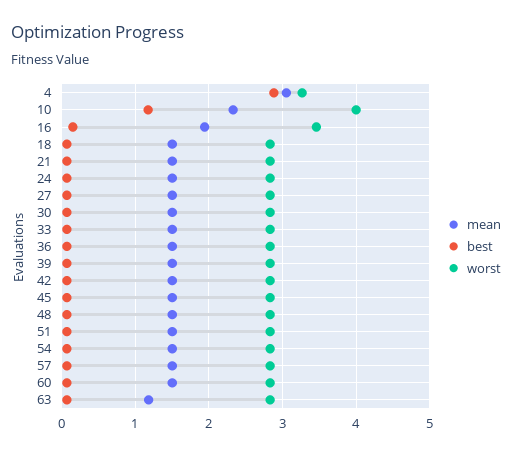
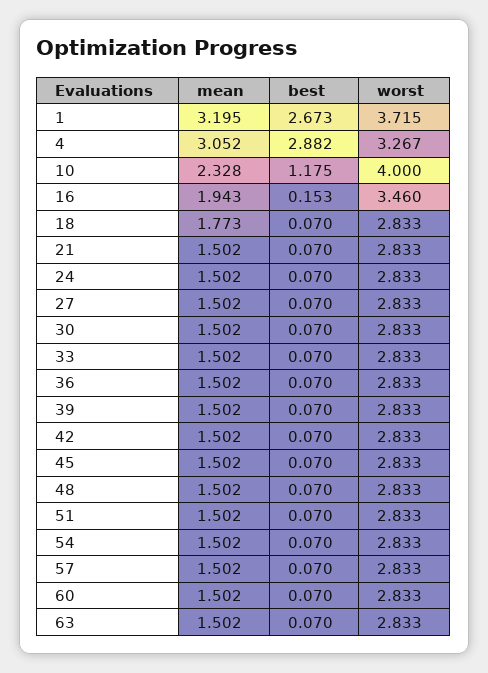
  {
    "mean": {
      "4": 3.052,
      "10": 2.328,
      "16": 1.943,
-     "18": 1.5,
+     "18": 1.773,
      "21": 1.502,
      "24": 1.502,
      "27": 1.502,
      "30": 1.502,
      "33": 1.502,
      "36": 1.502,
      "39": 1.502,
      "42": 1.502,
      "45": 1.502,
      "48": 1.502,
      "51": 1.502,
      "54": 1.502,
      "57": 1.502,
      "60": 1.502,
-     "63": 1.2
+     "63": 1.502,
+     "1": 3.195
    },
    "best": {
      "4": 2.882,
      "10": 1.175,
      "16": 0.153,
      "18": 0.07,
      "21": 0.07,
      "24": 0.07,
      "27": 0.07,
      "30": 0.07,
      "33": 0.07,
      "36": 0.07,
      "39": 0.07,
      "42": 0.07,
      "45": 0.07,
      "48": 0.07,
      "51": 0.07,
      "54": 0.07,
      "57": 0.07,
      "60": 0.07,
-     "63": 0.07
+     "63": 0.07,
+     "1": 2.673
    },
    "worst": {
      "4": 3.267,
      "10": 4,
      "16": 3.46,
      "18": 2.833,
      "21": 2.833,
      "24": 2.833,
      "27": 2.833,
      "30": 2.833,
      "33": 2.833,
      "36": 2.833,
      "39": 2.833,
      "42": 2.833,
      "45": 2.833,
      "48": 2.833,
      "51": 2.833,
      "54": 2.833,
      "57": 2.833,
      "60": 2.833,
-     "63": 2.833
+     "63": 2.833,
+     "1": 3.715
    }
  }

